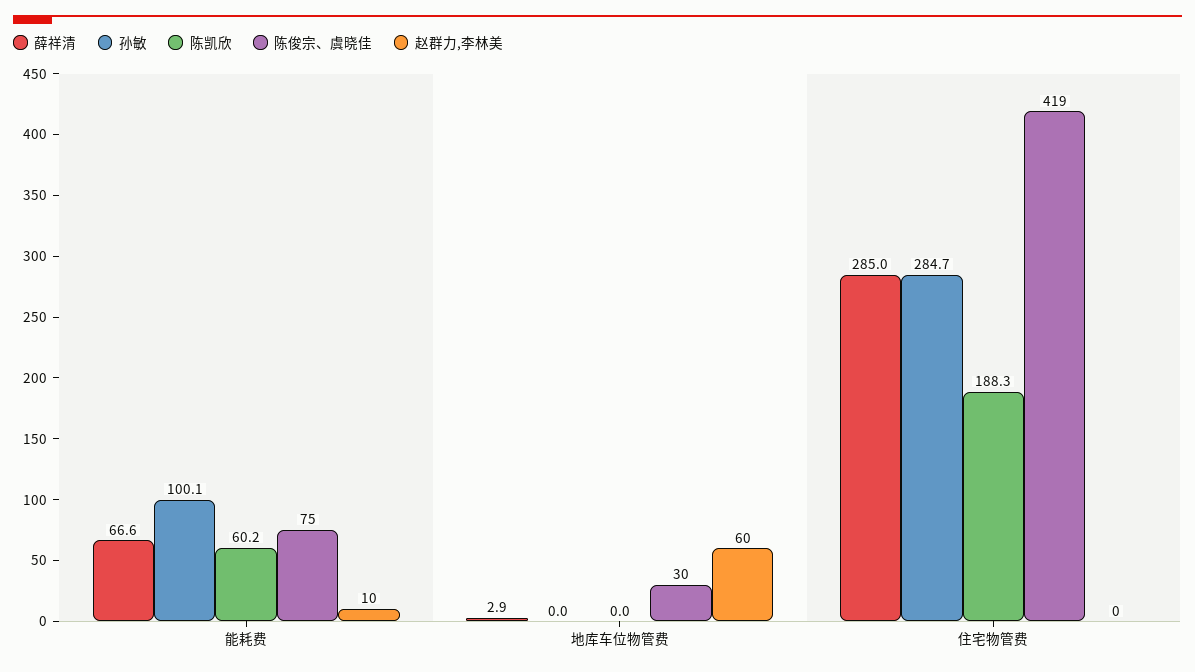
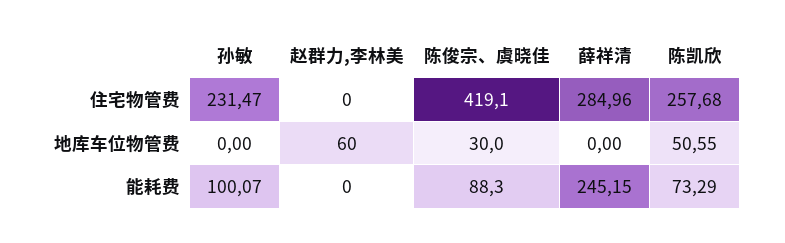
  {
    "薛祥清": {
-     "能耗费": 66.6,
+     "能耗费": 245.15,
-     "地库车位物管费": 2.9,
+     "地库车位物管费": 0,
      "住宅物管费": 284.96
    },
    "孙敏": {
      "能耗费": 100.07,
      "地库车位物管费": 0,
-     "住宅物管费": 284.7
+     "住宅物管费": 231.47
    },
    "陈凯欣": {
-     "能耗费": 60.2,
+     "能耗费": 73.29,
-     "地库车位物管费": 0,
+     "地库车位物管费": 50.55,
-     "住宅物管费": 188.3
+     "住宅物管费": 257.68
    },
    "陈俊宗、虞晓佳": {
-     "能耗费": 75,
+     "能耗费": 88.3,
      "地库车位物管费": 30,
      "住宅物管费": 419.1
    },
    "赵群力,李林美": {
-     "能耗费": 10,
+     "能耗费": 0,
      "地库车位物管费": 60,
      "住宅物管费": 0
    }
  }

